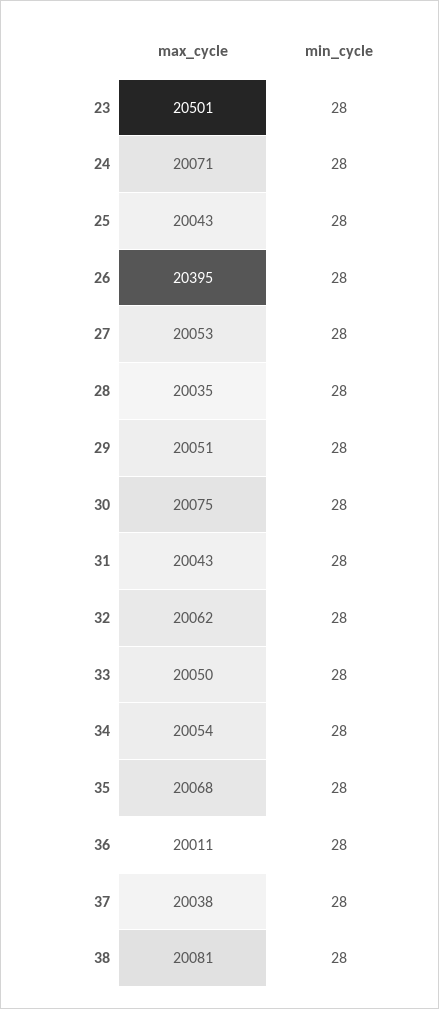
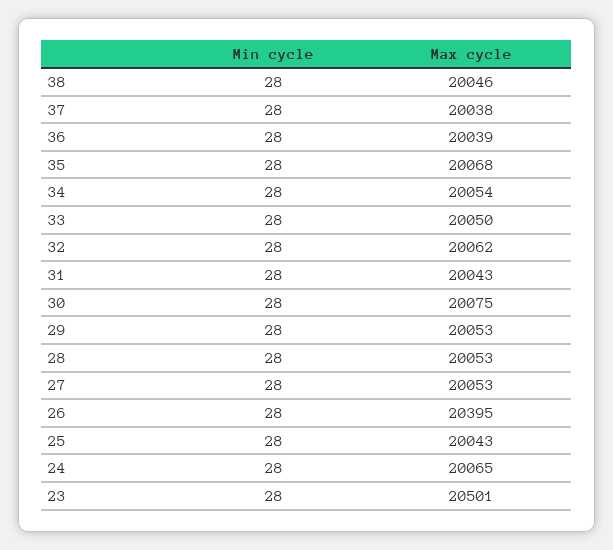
  {
    "max_cycle": {
      "23": 20501,
-     "24": 20071,
+     "24": 20065,
      "25": 20043,
      "26": 20395,
      "27": 20053,
-     "28": 20035,
+     "28": 20053,
-     "29": 20051,
+     "29": 20053,
      "30": 20075,
      "31": 20043,
      "32": 20062,
      "33": 20050,
      "34": 20054,
      "35": 20068,
-     "36": 20011,
+     "36": 20039,
      "37": 20038,
-     "38": 20081
+     "38": 20046
    },
    "min_cycle": {
      "23": 28,
      "24": 28,
      "25": 28,
      "26": 28,
      "27": 28,
      "28": 28,
      "29": 28,
      "30": 28,
      "31": 28,
      "32": 28,
      "33": 28,
      "34": 28,
      "35": 28,
      "36": 28,
      "37": 28,
      "38": 28
    }
  }

